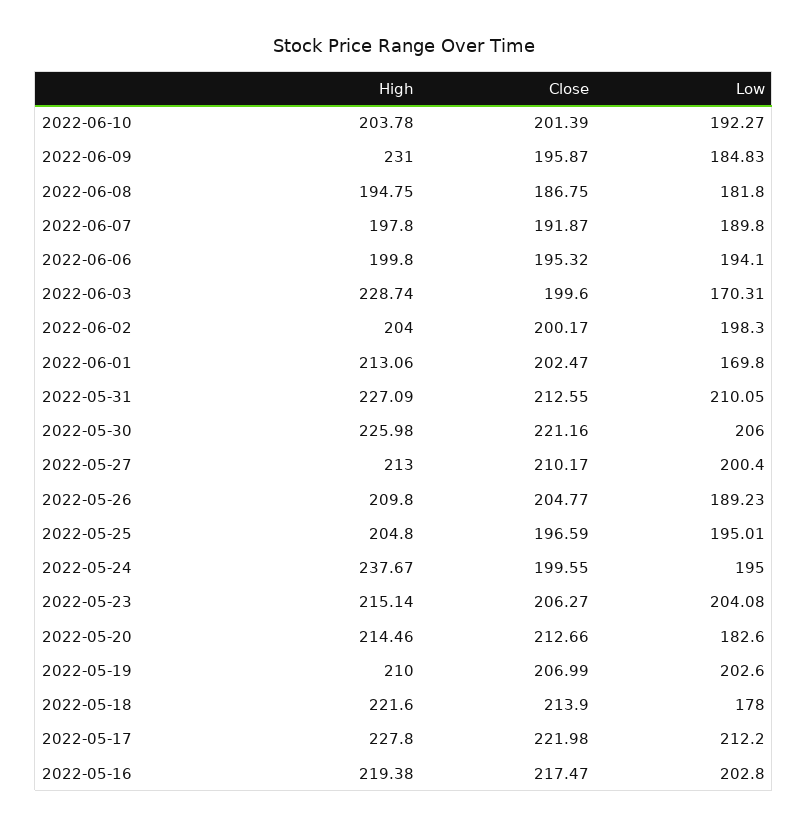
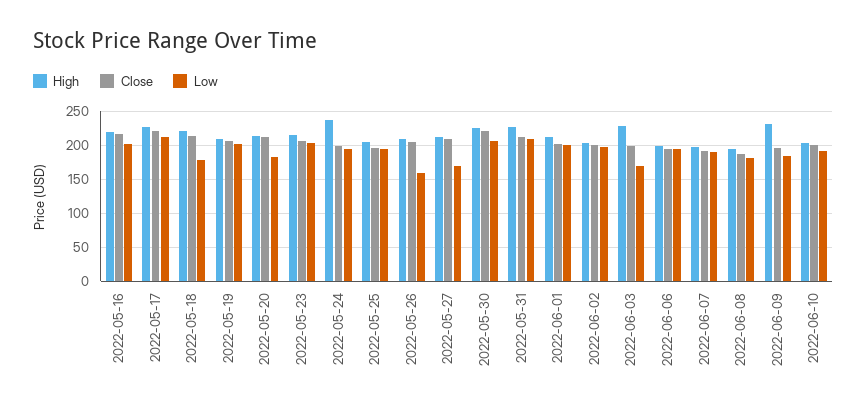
  {
    "High": {
      "2022-06-10": 203.78,
      "2022-06-09": 231,
      "2022-06-08": 194.75,
      "2022-06-07": 197.8,
      "2022-06-06": 199.8,
      "2022-06-03": 228.74,
      "2022-06-02": 204,
      "2022-06-01": 213.06,
      "2022-05-31": 227.09,
      "2022-05-30": 225.98,
      "2022-05-27": 213,
      "2022-05-26": 209.8,
      "2022-05-25": 204.8,
      "2022-05-24": 237.67,
      "2022-05-23": 215.14,
      "2022-05-20": 214.46,
      "2022-05-19": 210,
      "2022-05-18": 221.6,
      "2022-05-17": 227.8,
      "2022-05-16": 219.38
    },
    "Close": {
      "2022-06-10": 201.39,
      "2022-06-09": 195.87,
      "2022-06-08": 186.75,
      "2022-06-07": 191.87,
      "2022-06-06": 195.32,
      "2022-06-03": 199.6,
      "2022-06-02": 200.17,
      "2022-06-01": 202.47,
      "2022-05-31": 212.55,
      "2022-05-30": 221.16,
      "2022-05-27": 210.17,
      "2022-05-26": 204.77,
      "2022-05-25": 196.59,
      "2022-05-24": 199.55,
      "2022-05-23": 206.27,
      "2022-05-20": 212.66,
      "2022-05-19": 206.99,
      "2022-05-18": 213.9,
      "2022-05-17": 221.98,
      "2022-05-16": 217.47
    },
    "Low": {
      "2022-06-10": 192.27,
      "2022-06-09": 184.83,
      "2022-06-08": 181.8,
      "2022-06-07": 189.8,
      "2022-06-06": 194.1,
      "2022-06-03": 170.31,
      "2022-06-02": 198.3,
-     "2022-06-01": 169.8,
+     "2022-06-01": 200,
      "2022-05-31": 210.05,
      "2022-05-30": 206,
-     "2022-05-27": 200.4,
+     "2022-05-27": 170,
-     "2022-05-26": 189.23,
+     "2022-05-26": 160,
      "2022-05-25": 195.01,
      "2022-05-24": 195,
      "2022-05-23": 204.08,
      "2022-05-20": 182.6,
      "2022-05-19": 202.6,
      "2022-05-18": 178,
      "2022-05-17": 212.2,
      "2022-05-16": 202.8
    }
  }

